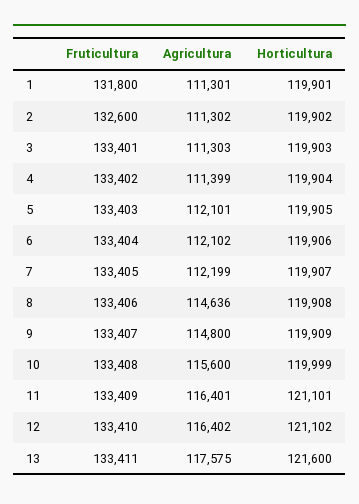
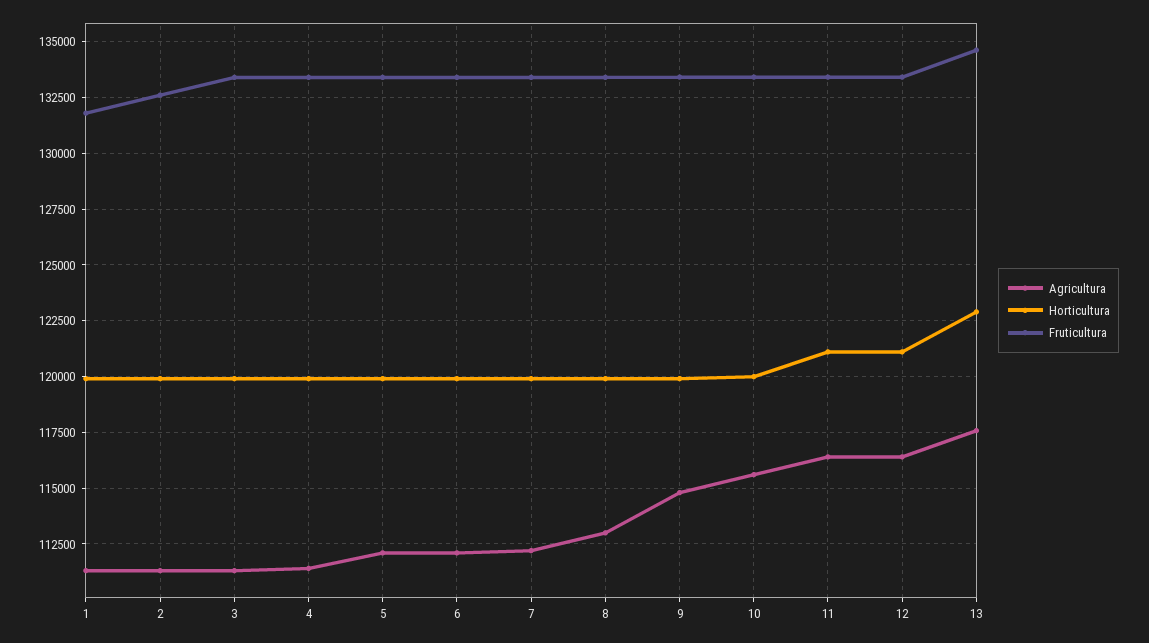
  {
    "Fruticultura": {
      "1": 131800,
      "2": 132600,
      "3": 133401,
      "4": 133402,
      "5": 133403,
      "6": 133404,
      "7": 133405,
      "8": 133406,
      "9": 133407,
      "10": 133408,
      "11": 133409,
      "12": 133410,
-     "13": 133411
+     "13": 134500
    },
    "Agricultura": {
      "1": 111301,
      "2": 111302,
      "3": 111303,
      "4": 111399,
      "5": 112101,
      "6": 112102,
      "7": 112199,
-     "8": 114636,
+     "8": 113000,
      "9": 114800,
      "10": 115600,
      "11": 116401,
      "12": 116402,
      "13": 117575
    },
    "Horticultura": {
      "1": 119901,
      "2": 119902,
      "3": 119903,
      "4": 119904,
      "5": 119905,
      "6": 119906,
      "7": 119907,
      "8": 119908,
      "9": 119909,
      "10": 119999,
      "11": 121101,
      "12": 121102,
-     "13": 121600
+     "13": 123000
    }
  }

